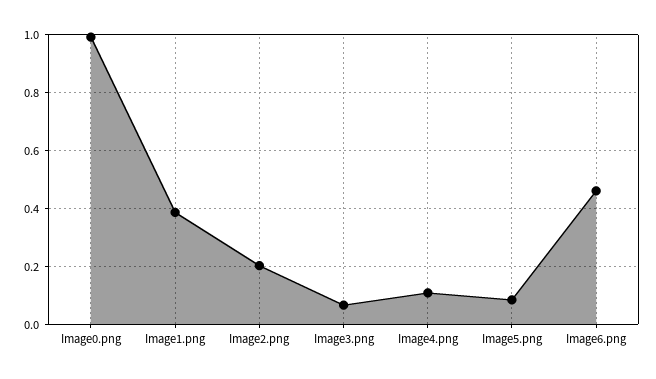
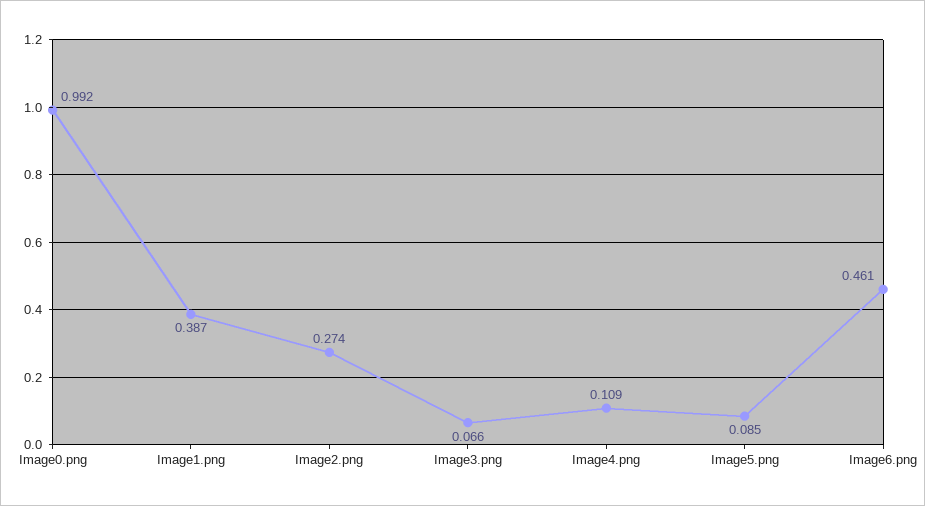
  {
    "Image0.png": 0.992,
    "Image1.png": 0.387,
-   "Image2.png": 0.2,
+   "Image2.png": 0.274,
    "Image3.png": 0.066,
    "Image4.png": 0.109,
    "Image5.png": 0.085,
    "Image6.png": 0.461
  }

